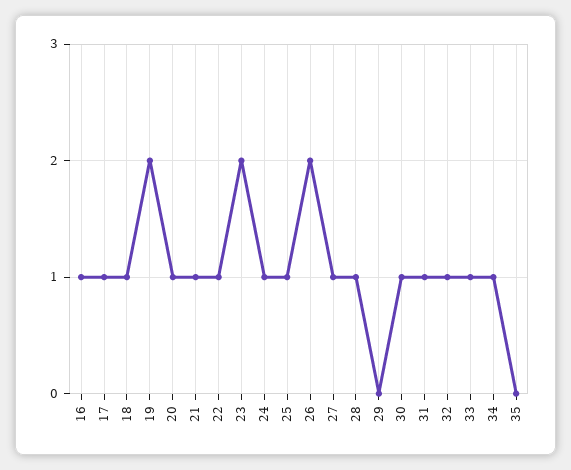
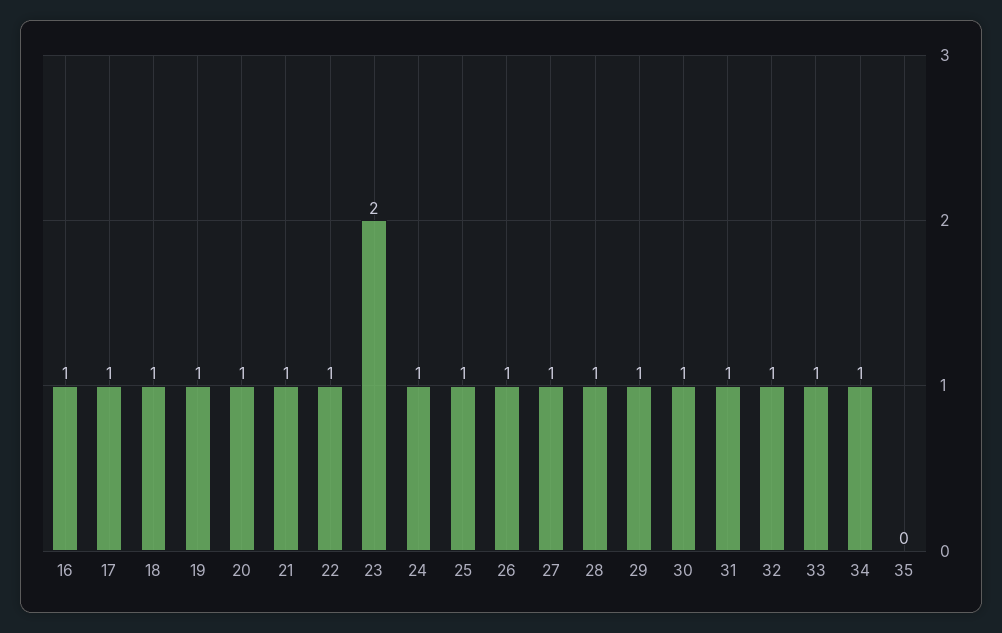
  {
    "16": 1,
    "17": 1,
    "18": 1,
-   "19": 2,
+   "19": 1,
    "20": 1,
    "21": 1,
    "22": 1,
    "23": 2,
    "24": 1,
    "25": 1,
-   "26": 2,
+   "26": 1,
    "27": 1,
    "28": 1,
-   "29": 0,
+   "29": 1,
    "30": 1,
    "31": 1,
    "32": 1,
    "33": 1,
    "34": 1,
    "35": 0
  }

